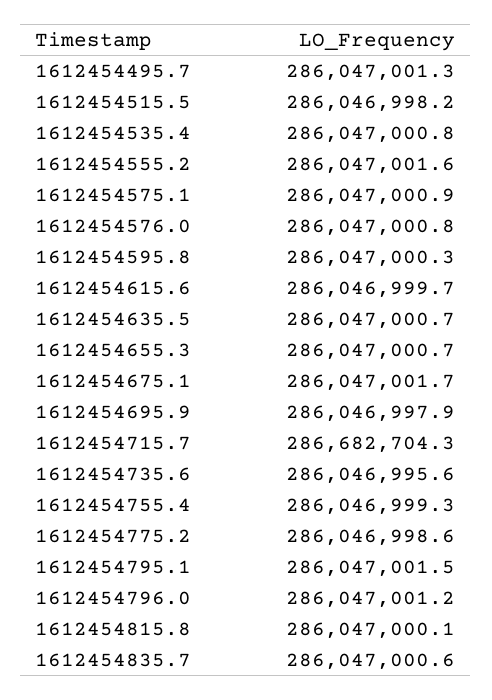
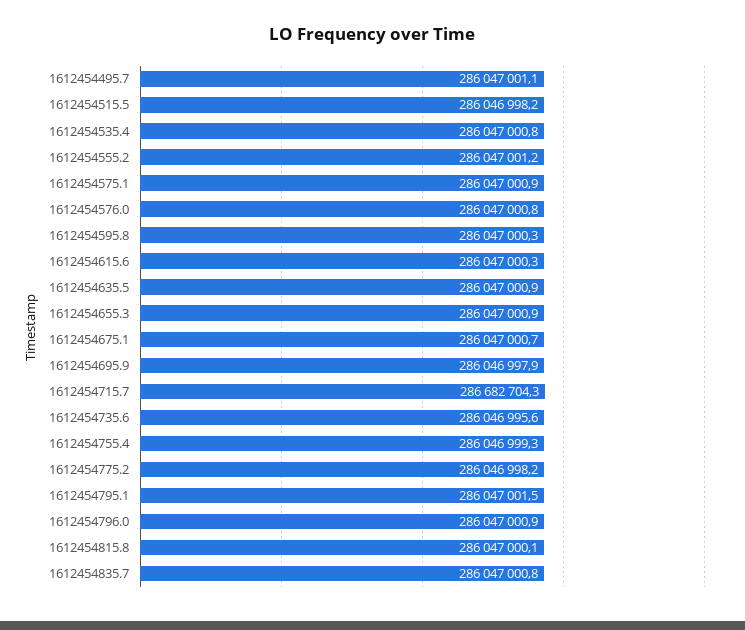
  {
-   "1612454495.7": 286047001.3,
+   "1612454495.7": 286047001.1,
    "1612454515.5": 286046998.2,
    "1612454535.4": 286047000.8,
-   "1612454555.2": 286047001.6,
+   "1612454555.2": 286047001.2,
    "1612454575.1": 286047000.9,
    "1612454576.0": 286047000.8,
    "1612454595.8": 286047000.3,
-   "1612454615.6": 286046999.7,
+   "1612454615.6": 286047000.3,
-   "1612454635.5": 286047000.7,
+   "1612454635.5": 286047000.9,
-   "1612454655.3": 286047000.7,
+   "1612454655.3": 286047000.9,
-   "1612454675.1": 286047001.7,
+   "1612454675.1": 286047000.7,
    "1612454695.9": 286046997.9,
    "1612454715.7": 286682704.3,
    "1612454735.6": 286046995.6,
    "1612454755.4": 286046999.3,
-   "1612454775.2": 286046998.6,
+   "1612454775.2": 286046998.2,
    "1612454795.1": 286047001.5,
-   "1612454796.0": 286047001.2,
+   "1612454796.0": 286047000.9,
    "1612454815.8": 286047000.1,
-   "1612454835.7": 286047000.6
+   "1612454835.7": 286047000.8
  }

